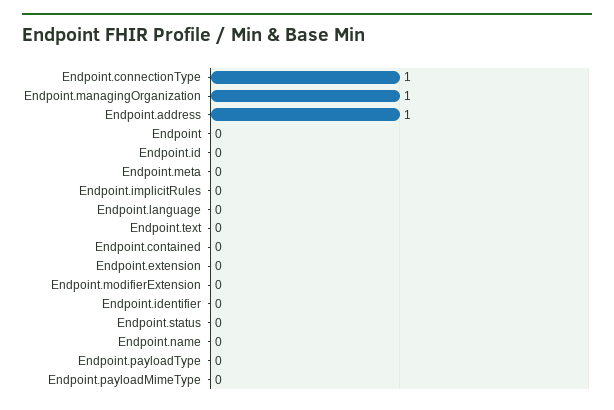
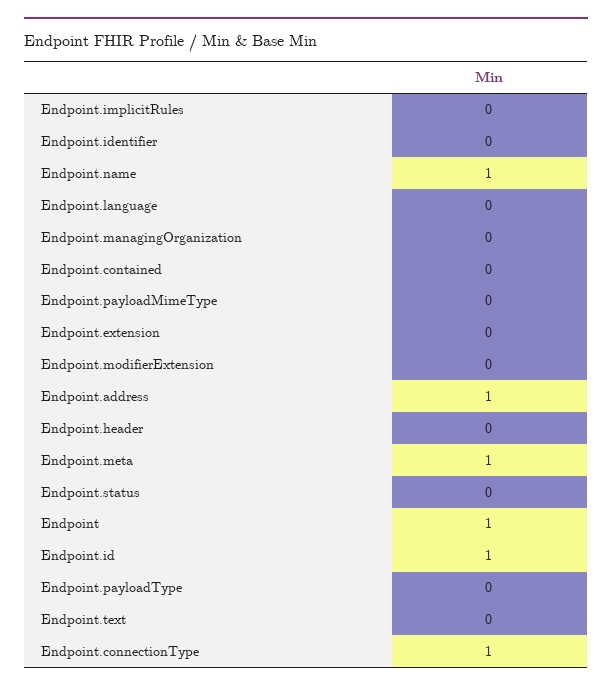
  {
    "Endpoint.connectionType": 1,
-   "Endpoint.managingOrganization": 1,
+   "Endpoint.managingOrganization": 0,
    "Endpoint.address": 1,
-   "Endpoint": 0,
+   "Endpoint": 1,
-   "Endpoint.id": 0,
+   "Endpoint.id": 1,
-   "Endpoint.meta": 0,
+   "Endpoint.meta": 1,
    "Endpoint.implicitRules": 0,
    "Endpoint.language": 0,
    "Endpoint.text": 0,
    "Endpoint.contained": 0,
    "Endpoint.extension": 0,
    "Endpoint.modifierExtension": 0,
    "Endpoint.identifier": 0,
    "Endpoint.status": 0,
-   "Endpoint.name": 0,
+   "Endpoint.name": 1,
    "Endpoint.payloadType": 0,
-   "Endpoint.payloadMimeType": 0
+   "Endpoint.payloadMimeType": 0,
+   "Endpoint.header": 0
  }

